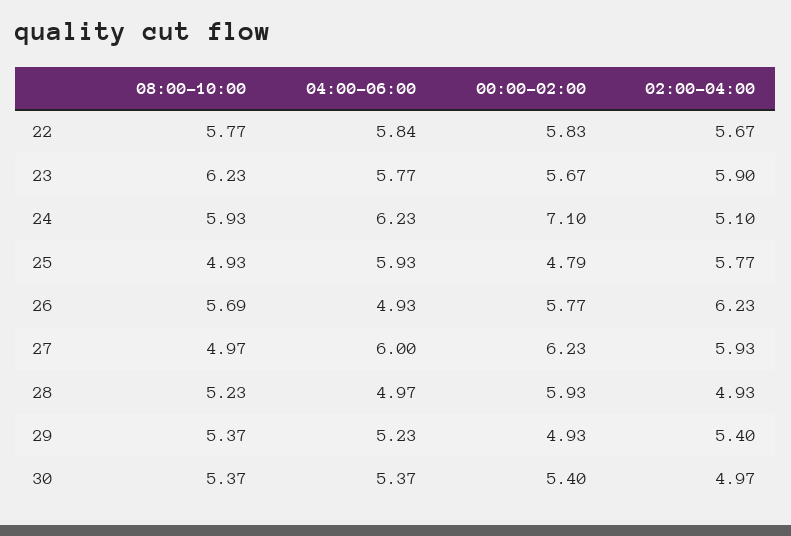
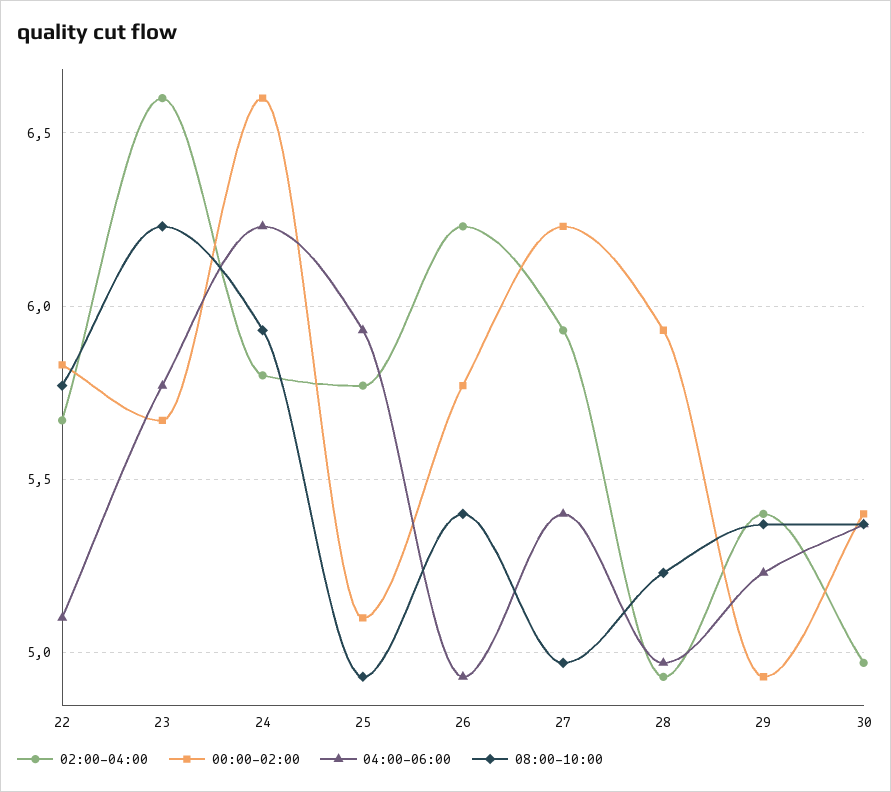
  {
    "08:00-10:00": {
      "22": 5.77,
      "23": 6.23,
      "24": 5.93,
      "25": 4.93,
-     "26": 5.69,
+     "26": 5.4,
      "27": 4.97,
      "28": 5.23,
      "29": 5.37,
      "30": 5.37
    },
    "04:00-06:00": {
-     "22": 5.84,
+     "22": 5.1,
      "23": 5.77,
      "24": 6.23,
      "25": 5.93,
      "26": 4.93,
-     "27": 6,
+     "27": 5.4,
      "28": 4.97,
      "29": 5.23,
      "30": 5.37
    },
    "00:00-02:00": {
      "22": 5.83,
      "23": 5.67,
-     "24": 7.1,
+     "24": 6.6,
-     "25": 4.79,
+     "25": 5.1,
      "26": 5.77,
      "27": 6.23,
      "28": 5.93,
      "29": 4.93,
      "30": 5.4
    },
    "02:00-04:00": {
      "22": 5.67,
-     "23": 5.9,
+     "23": 6.6,
-     "24": 5.1,
+     "24": 5.8,
      "25": 5.77,
      "26": 6.23,
      "27": 5.93,
      "28": 4.93,
      "29": 5.4,
      "30": 4.97
    }
  }

